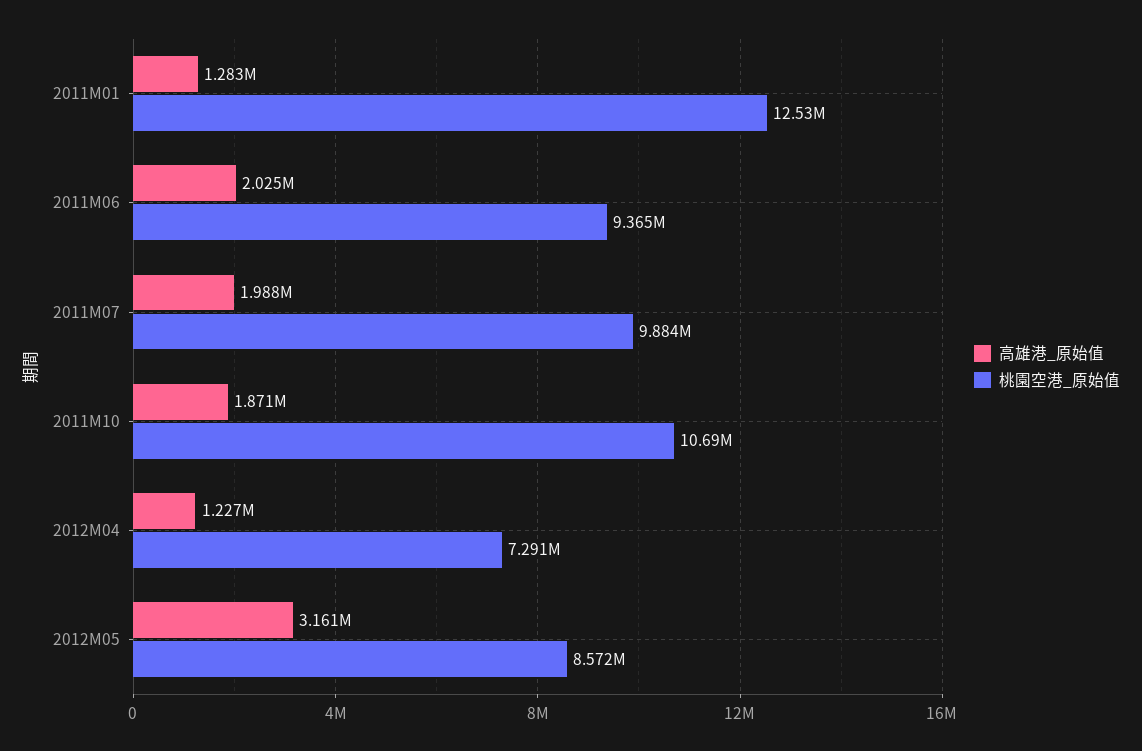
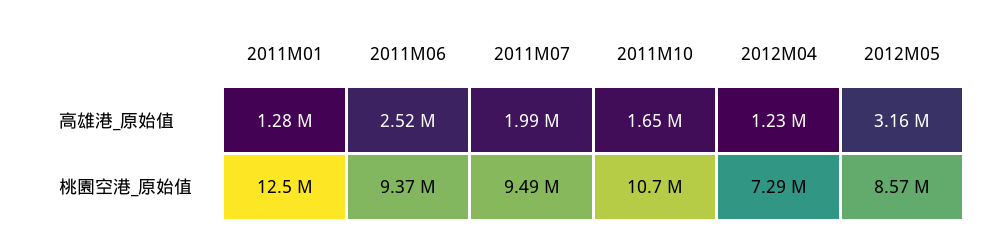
  {
    "高雄港_原始值": {
      "2011M01": 1283000,
-     "2011M06": 2025000,
+     "2011M06": 2520000,
      "2011M07": 1988000,
-     "2011M10": 1871000,
+     "2011M10": 1650000,
      "2012M04": 1227000,
      "2012M05": 3161000
    },
    "桃園空港_原始值": {
      "2011M01": 12530000,
      "2011M06": 9365000,
-     "2011M07": 9884000,
+     "2011M07": 9490000,
      "2011M10": 10690000,
      "2012M04": 7291000,
      "2012M05": 8572000
    }
  }

